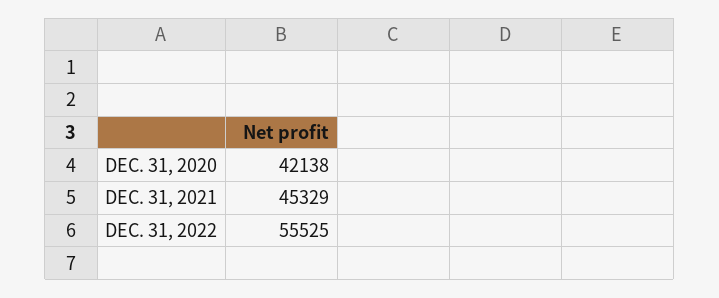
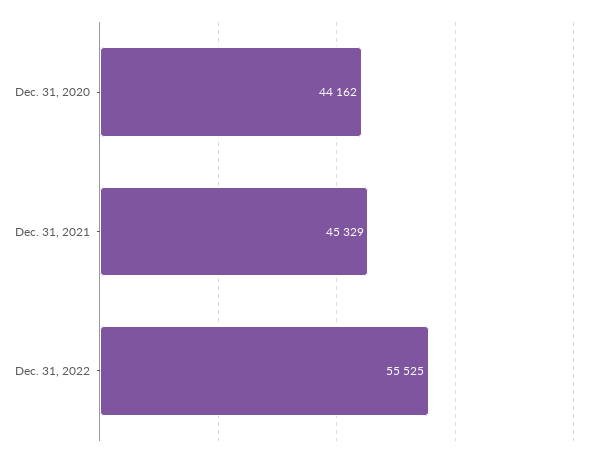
  {
-   "DEC. 31, 2020": 42138,
+   "DEC. 31, 2020": 44162,
    "DEC. 31, 2021": 45329,
    "DEC. 31, 2022": 55525
  }

